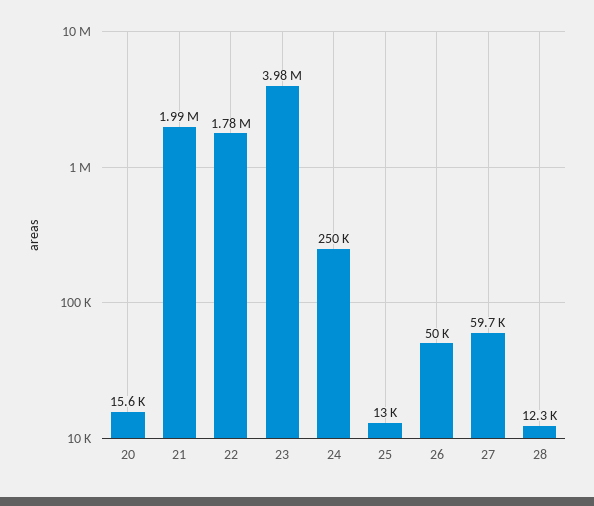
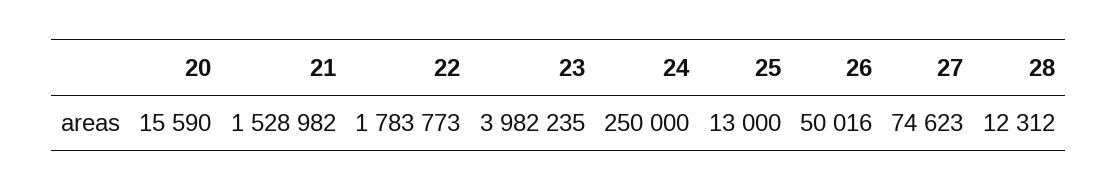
  {
    "20": 15590,
-   "21": 1990000,
+   "21": 1528982,
    "22": 1783773,
    "23": 3982235,
    "24": 250000,
    "25": 13000,
    "26": 50016,
-   "27": 59700,
+   "27": 74623,
    "28": 12312
  }

